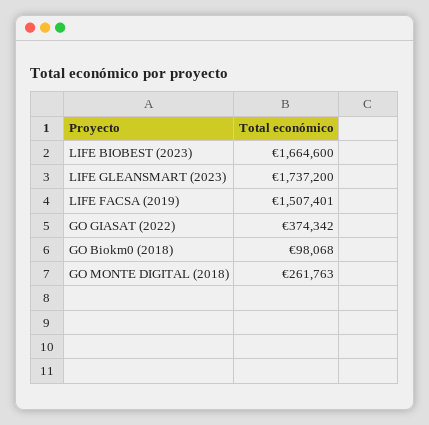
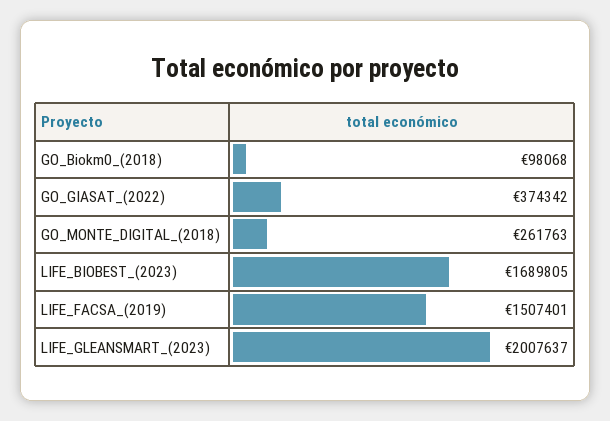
  {
-   "LIFE BIOBEST (2023)": 1664600,
+   "LIFE BIOBEST (2023)": 1689805,
-   "LIFE GLEANSMART (2023)": 1737200,
+   "LIFE GLEANSMART (2023)": 2007637,
    "LIFE FACSA (2019)": 1507401,
    "GO GIASAT (2022)": 374342,
    "GO Biokm0 (2018)": 98068,
    "GO MONTE DIGITAL (2018)": 261763
  }

